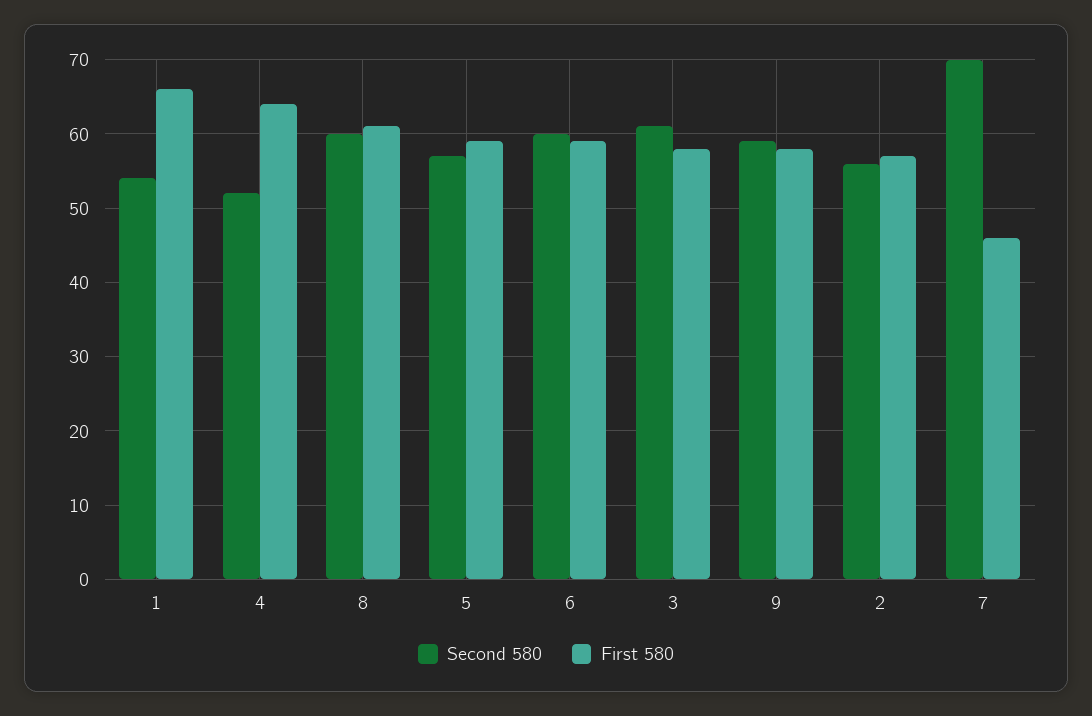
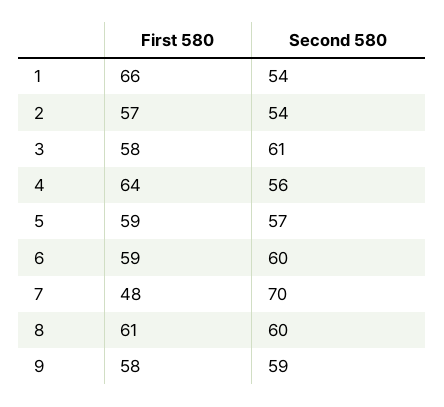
  {
    "Second 580": {
      "1": 54,
-     "4": 52,
+     "4": 56,
      "8": 60,
      "5": 57,
      "6": 60,
      "3": 61,
      "9": 59,
-     "2": 56,
+     "2": 54,
      "7": 70
    },
    "First 580": {
      "1": 66,
      "4": 64,
      "8": 61,
      "5": 59,
      "6": 59,
      "3": 58,
      "9": 58,
      "2": 57,
-     "7": 46
+     "7": 48
    }
  }

